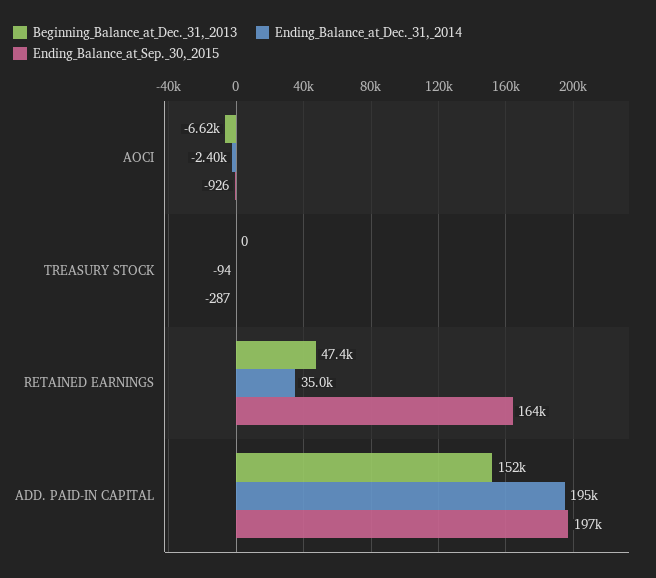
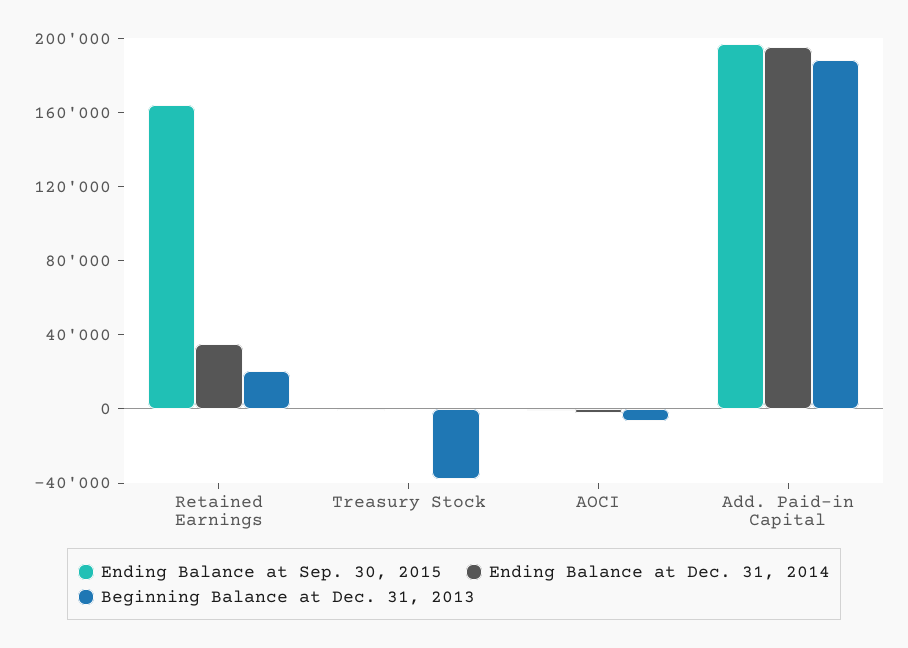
  {
    "Beginning_Balance_at_Dec._31,_2013": {
      "AOCI": -6620,
-     "TREASURY STOCK": 0,
+     "TREASURY STOCK": -40000,
-     "RETAINED EARNINGS": 47400,
+     "RETAINED EARNINGS": 20000,
-     "ADD. PAID-IN CAPITAL": 152000
+     "ADD. PAID-IN CAPITAL": 190000
    },
    "Ending_Balance_at_Dec._31,_2014": {
      "AOCI": -2400,
      "TREASURY STOCK": -94,
      "RETAINED EARNINGS": 35000,
      "ADD. PAID-IN CAPITAL": 195000
    },
    "Ending_Balance_at_Sep._30,_2015": {
      "AOCI": -926,
      "TREASURY STOCK": -287,
      "RETAINED EARNINGS": 164000,
      "ADD. PAID-IN CAPITAL": 197000
    }
  }

